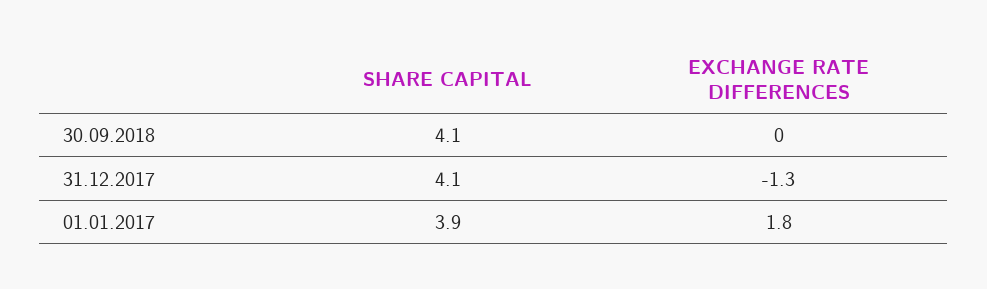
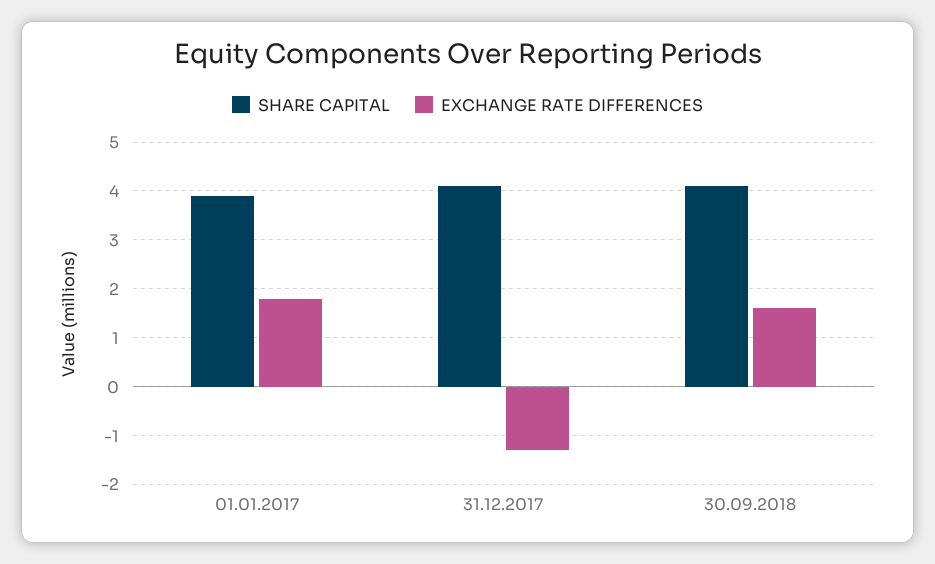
  {
    "SHARE CAPITAL": {
      "30.09.2018": 4.1,
      "31.12.2017": 4.1,
      "01.01.2017": 3.9
    },
    "EXCHANGE RATE DIFFERENCES": {
-     "30.09.2018": 0,
+     "30.09.2018": 1.5,
      "31.12.2017": -1.3,
      "01.01.2017": 1.8
    }
  }

